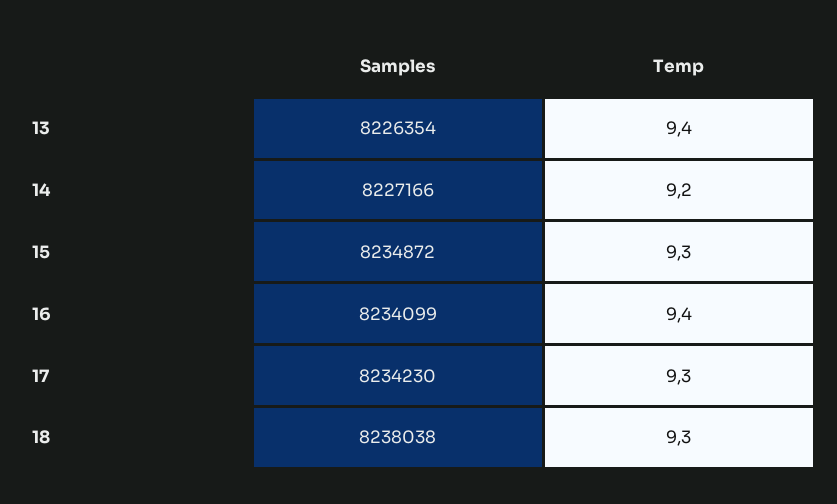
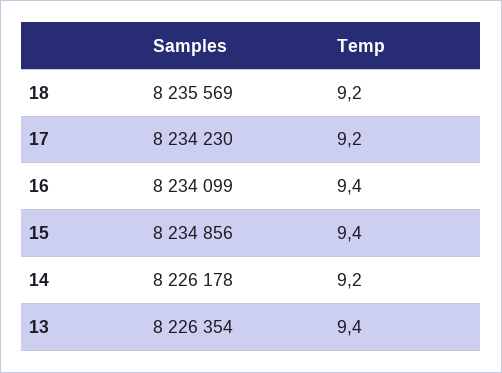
  {
    "Samples": {
      "13": 8226354,
-     "14": 8227166,
+     "14": 8226178,
-     "15": 8234872,
+     "15": 8234856,
      "16": 8234099,
      "17": 8234230,
-     "18": 8238038
+     "18": 8235569
    },
    "Temp": {
      "13": 9.4,
      "14": 9.2,
-     "15": 9.3,
+     "15": 9.4,
      "16": 9.4,
-     "17": 9.3,
+     "17": 9.2,
-     "18": 9.3
+     "18": 9.2
    }
  }

